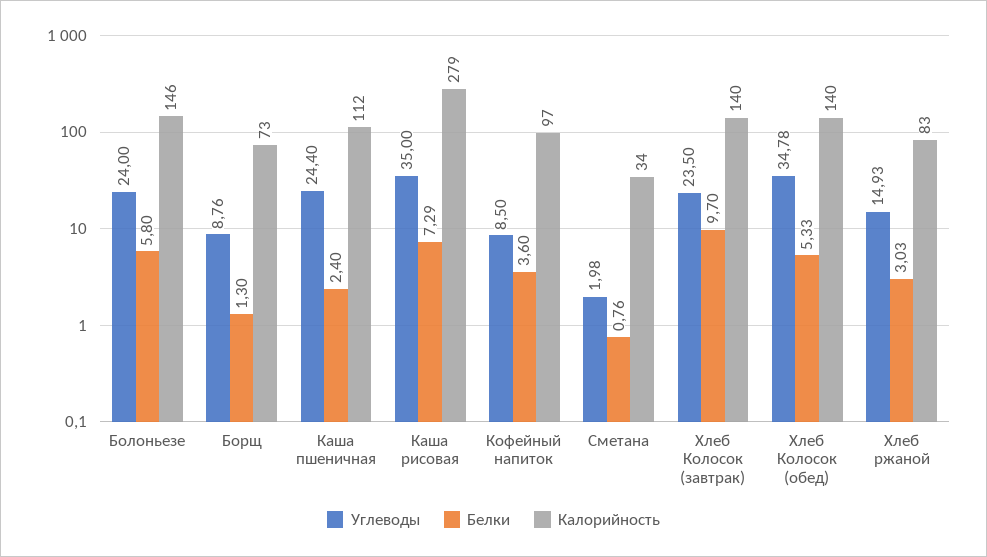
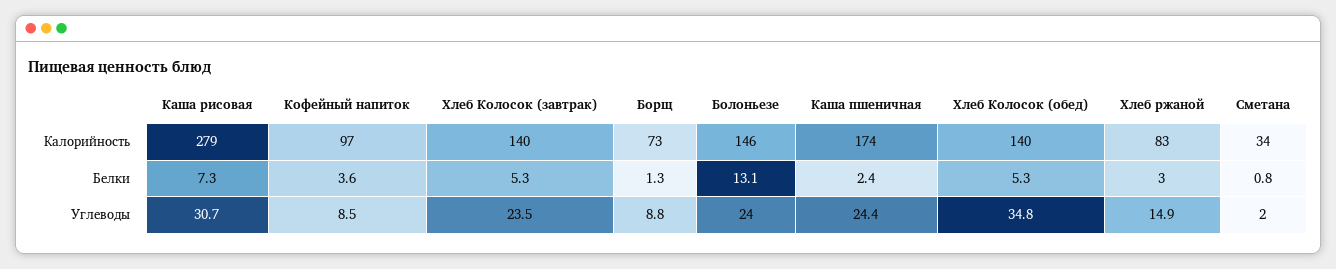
  {
    "Углеводы": {
      "Болоньезе": 24,
      "Борщ": 8.76,
      "Каша пшеничная": 24.4,
-     "Каша рисовая": 35,
+     "Каша рисовая": 30.7,
      "Кофейный напиток": 8.5,
      "Сметана": 1.98,
      "Хлеб Колосок (завтрак)": 23.5,
      "Хлеб Колосок (обед)": 34.78,
      "Хлеб ржаной": 14.93
    },
    "Белки": {
-     "Болоньезе": 5.8,
+     "Болоньезе": 13.1,
      "Борщ": 1.3,
      "Каша пшеничная": 2.4,
      "Каша рисовая": 7.29,
      "Кофейный напиток": 3.6,
      "Сметана": 0.76,
-     "Хлеб Колосок (завтрак)": 9.7,
+     "Хлеб Колосок (завтрак)": 5.3,
      "Хлеб Колосок (обед)": 5.33,
      "Хлеб ржаной": 3.03
    },
    "Калорийность": {
      "Болоньезе": 146,
      "Борщ": 73,
-     "Каша пшеничная": 112,
+     "Каша пшеничная": 174,
      "Каша рисовая": 279,
      "Кофейный напиток": 97,
      "Сметана": 34,
      "Хлеб Колосок (завтрак)": 140,
      "Хлеб Колосок (обед)": 140,
      "Хлеб ржаной": 83
    }
  }

